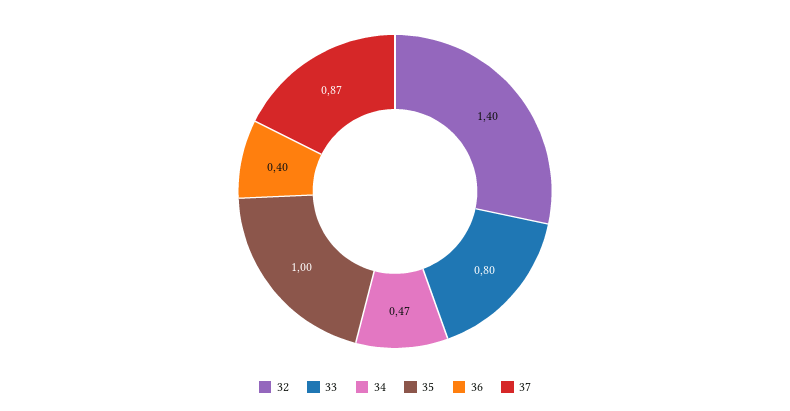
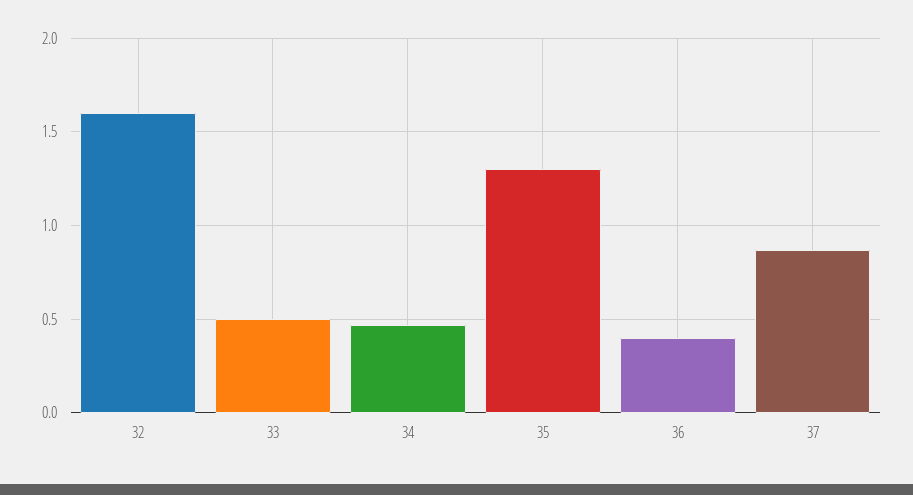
  {
-   "32": 1.4,
+   "32": 1.6,
-   "33": 0.8,
+   "33": 0.5,
    "34": 0.47,
-   "35": 1,
+   "35": 1.3,
    "36": 0.4,
    "37": 0.87
  }

